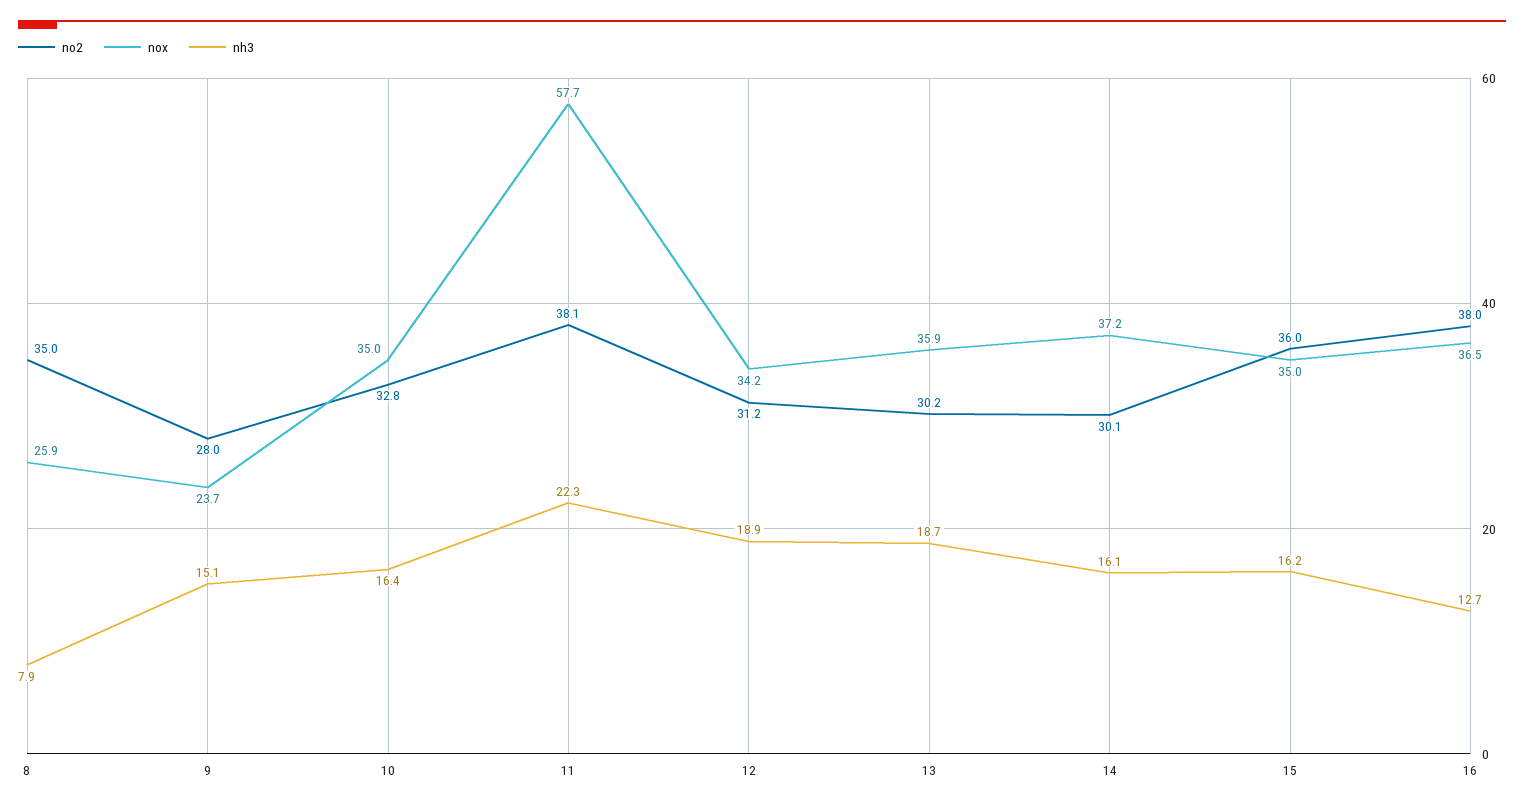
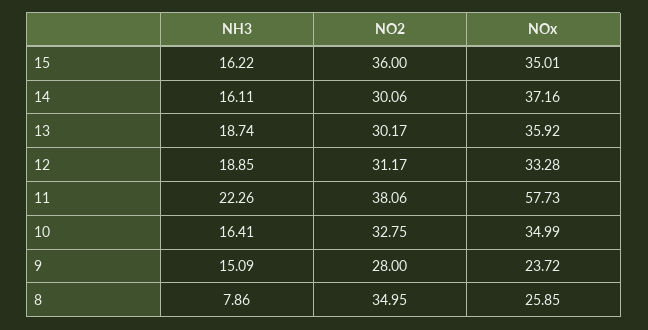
  {
    "no2": {
      "8": 34.95,
      "9": 28,
      "10": 32.75,
      "11": 38.06,
      "12": 31.17,
      "13": 30.17,
      "14": 30.06,
-     "15": 36,
+     "15": 36
-     "16": 38
    },
    "nox": {
      "8": 25.85,
      "9": 23.72,
      "10": 34.99,
      "11": 57.73,
-     "12": 34.2,
+     "12": 33.28,
      "13": 35.92,
      "14": 37.16,
-     "15": 35.01,
+     "15": 35.01
-     "16": 36.5
    },
    "nh3": {
      "8": 7.86,
      "9": 15.09,
      "10": 16.41,
      "11": 22.26,
      "12": 18.85,
      "13": 18.74,
      "14": 16.11,
-     "15": 16.22,
+     "15": 16.22
-     "16": 12.7
    }
  }

